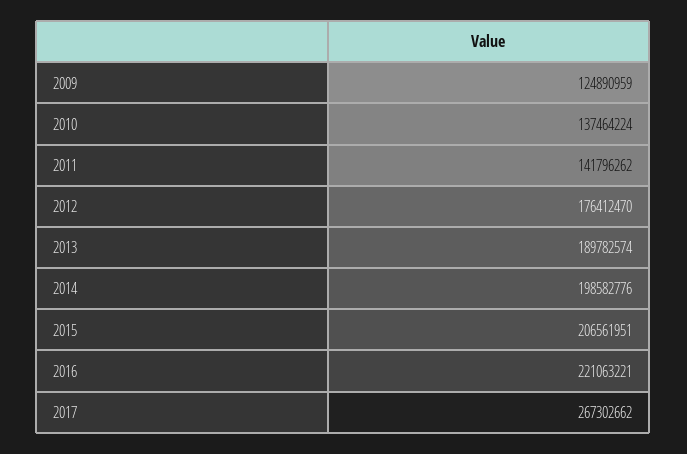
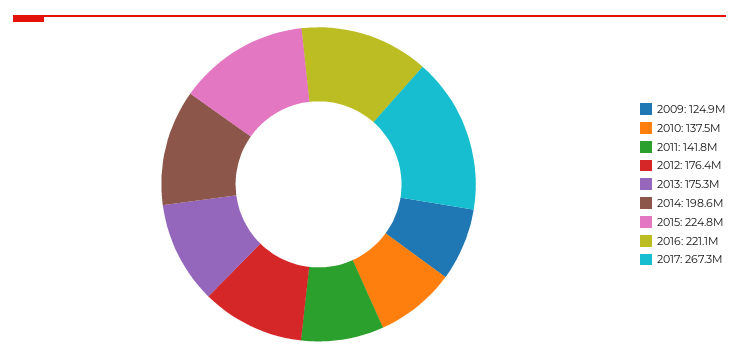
  {
    "2009": 124890959,
    "2010": 137464224,
    "2011": 141796262,
    "2012": 176412470,
-   "2013": 189782574,
+   "2013": 175300000,
    "2014": 198582776,
-   "2015": 206561951,
+   "2015": 224800000,
    "2016": 221063221,
    "2017": 267302662
  }

